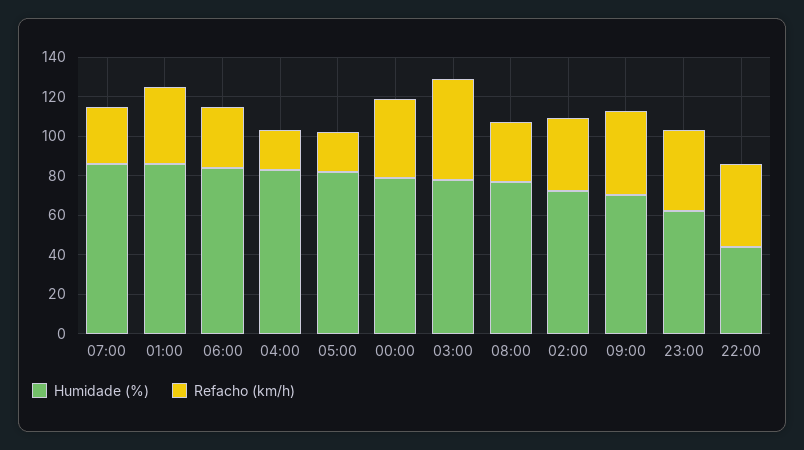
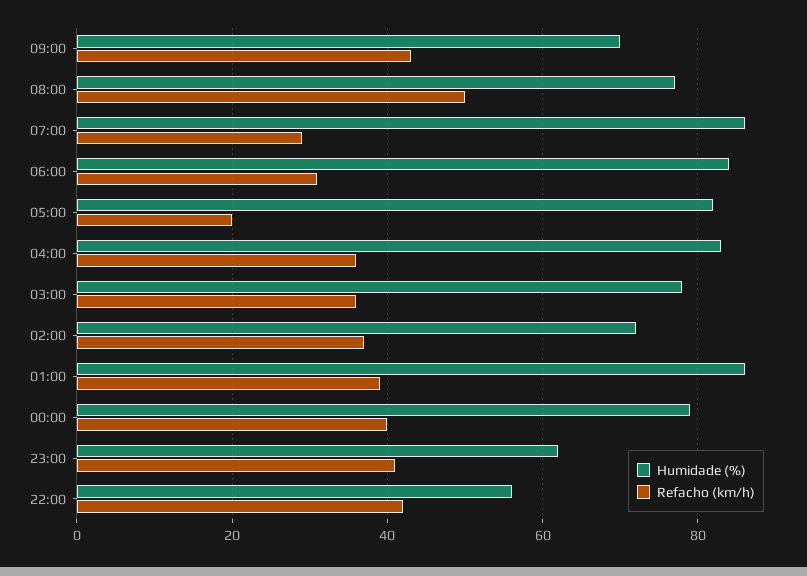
  {
    "Humidade (%)": {
      "07:00": 85,
      "01:00": 85,
      "06:00": 85,
      "04:00": 85,
      "05:00": 80,
      "00:00": 80,
      "03:00": 80,
      "08:00": 75,
      "02:00": 70,
      "09:00": 70,
      "23:00": 60,
-     "22:00": 45
+     "22:00": 55
    },
    "Refacho (km/h)": {
      "07:00": 30,
      "01:00": 40,
      "06:00": 30,
-     "04:00": 20,
+     "04:00": 35,
      "05:00": 20,
      "00:00": 40,
-     "03:00": 50,
+     "03:00": 35,
-     "08:00": 30,
+     "08:00": 50,
      "02:00": 35,
      "09:00": 45,
      "23:00": 40,
      "22:00": 40
    }
  }

